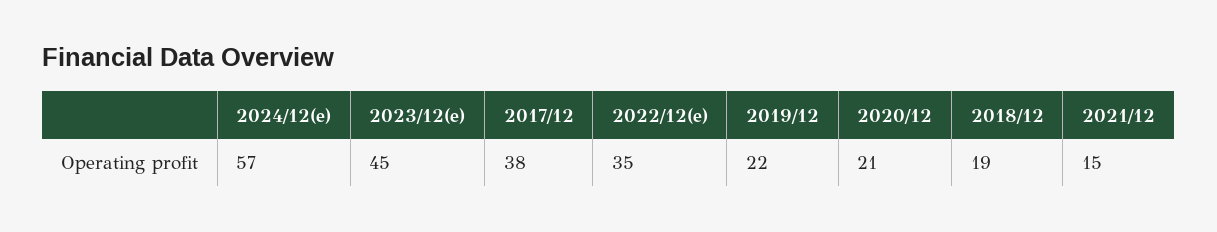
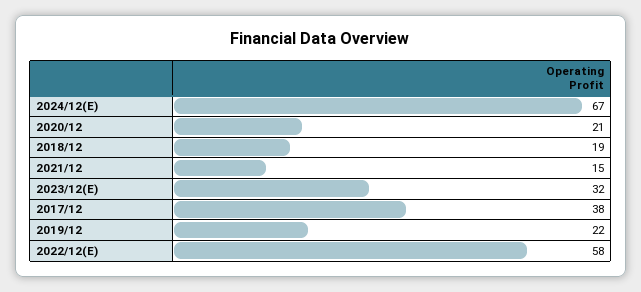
  {
-   "2024/12(e)": 57,
+   "2024/12(e)": 67,
-   "2023/12(e)": 45,
+   "2023/12(e)": 32,
    "2017/12": 38,
-   "2022/12(e)": 35,
+   "2022/12(e)": 58,
    "2019/12": 22,
    "2020/12": 21,
    "2018/12": 19,
    "2021/12": 15
  }

